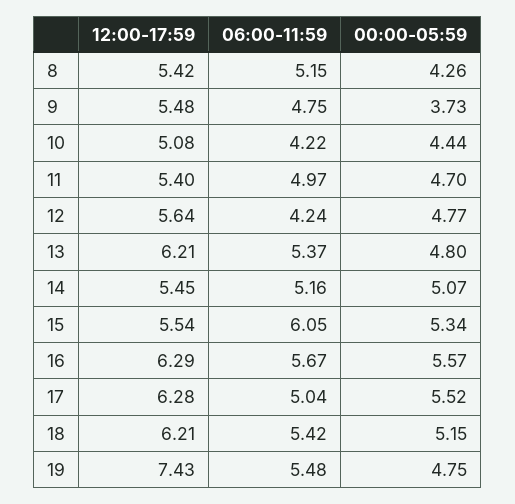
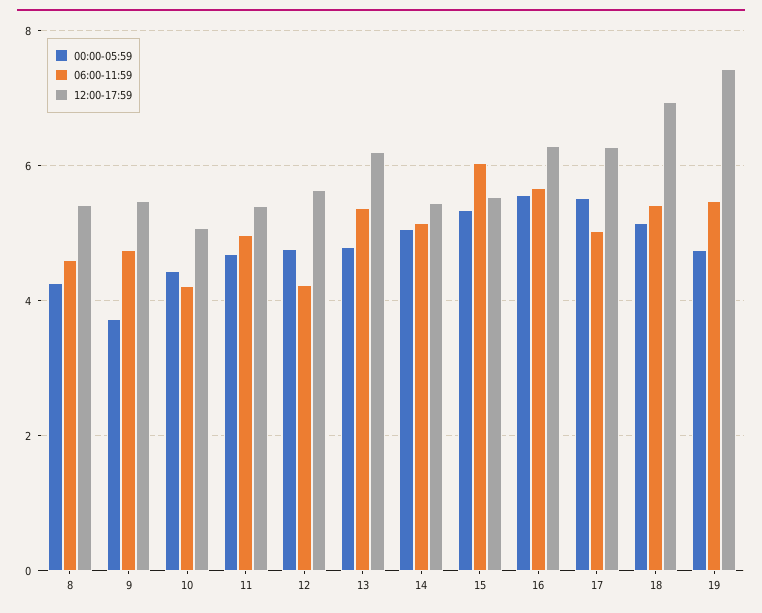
  {
    "12:00-17:59": {
      "8": 5.42,
      "9": 5.48,
      "10": 5.08,
      "11": 5.4,
      "12": 5.64,
      "13": 6.21,
      "14": 5.45,
      "15": 5.54,
      "16": 6.29,
      "17": 6.28,
-     "18": 6.21,
+     "18": 7,
      "19": 7.43
    },
    "06:00-11:59": {
-     "8": 5.15,
+     "8": 4.6,
      "9": 4.75,
      "10": 4.22,
      "11": 4.97,
      "12": 4.24,
      "13": 5.37,
      "14": 5.16,
      "15": 6.05,
      "16": 5.67,
      "17": 5.04,
      "18": 5.42,
      "19": 5.48
    },
    "00:00-05:59": {
      "8": 4.26,
      "9": 3.73,
      "10": 4.44,
      "11": 4.7,
      "12": 4.77,
      "13": 4.8,
      "14": 5.07,
      "15": 5.34,
      "16": 5.57,
      "17": 5.52,
      "18": 5.15,
      "19": 4.75
    }
  }

